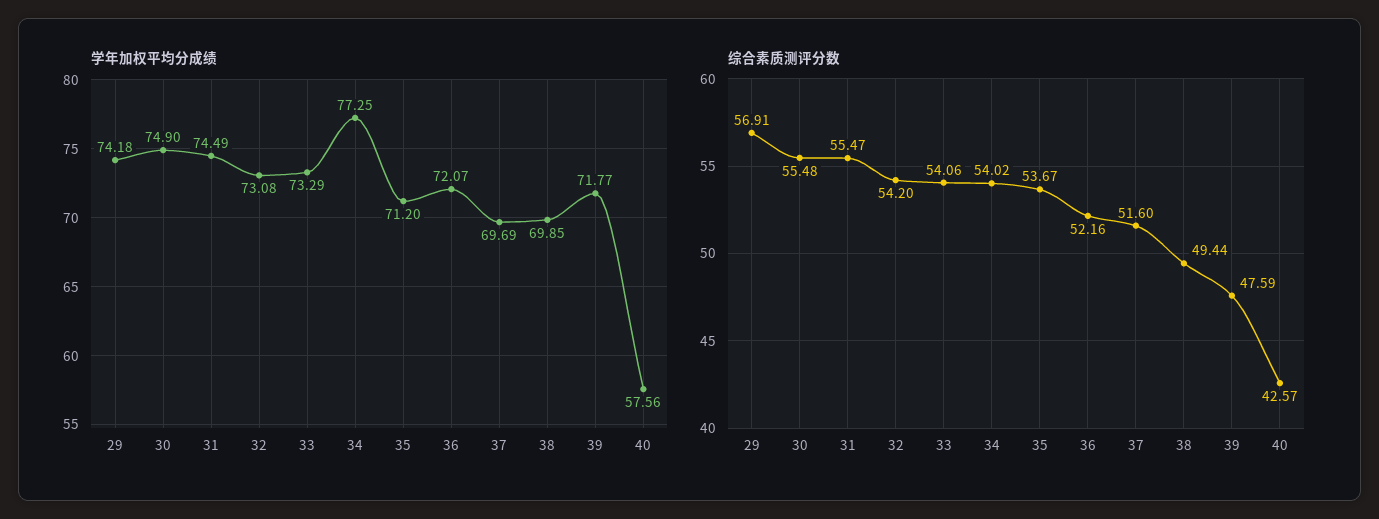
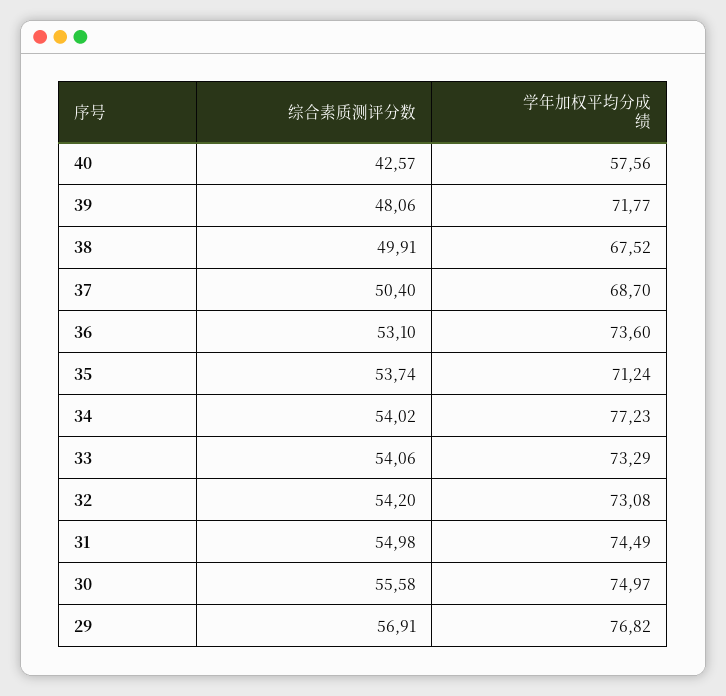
  {
    "学年加权平均分成绩": {
-     "29": 74.18,
+     "29": 76.82,
-     "30": 74.9,
+     "30": 74.97,
      "31": 74.49,
      "32": 73.08,
      "33": 73.29,
-     "34": 77.25,
+     "34": 77.23,
-     "35": 71.2,
+     "35": 71.24,
-     "36": 72.07,
+     "36": 73.6,
-     "37": 69.69,
+     "37": 68.7,
-     "38": 69.85,
+     "38": 67.52,
      "39": 71.77,
      "40": 57.56
    },
    "综合素质测评分数": {
      "29": 56.91,
-     "30": 55.48,
+     "30": 55.58,
-     "31": 55.47,
+     "31": 54.98,
      "32": 54.2,
      "33": 54.06,
      "34": 54.02,
-     "35": 53.67,
+     "35": 53.74,
-     "36": 52.16,
+     "36": 53.1,
-     "37": 51.6,
+     "37": 50.4,
-     "38": 49.44,
+     "38": 49.91,
-     "39": 47.59,
+     "39": 48.06,
      "40": 42.57
    }
  }

